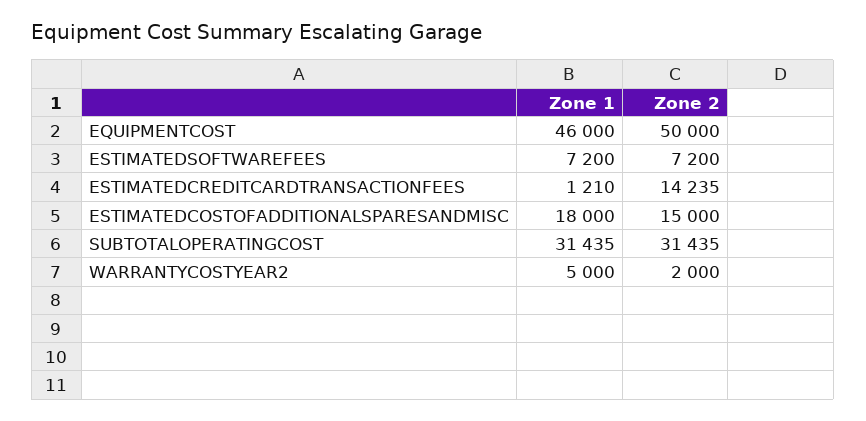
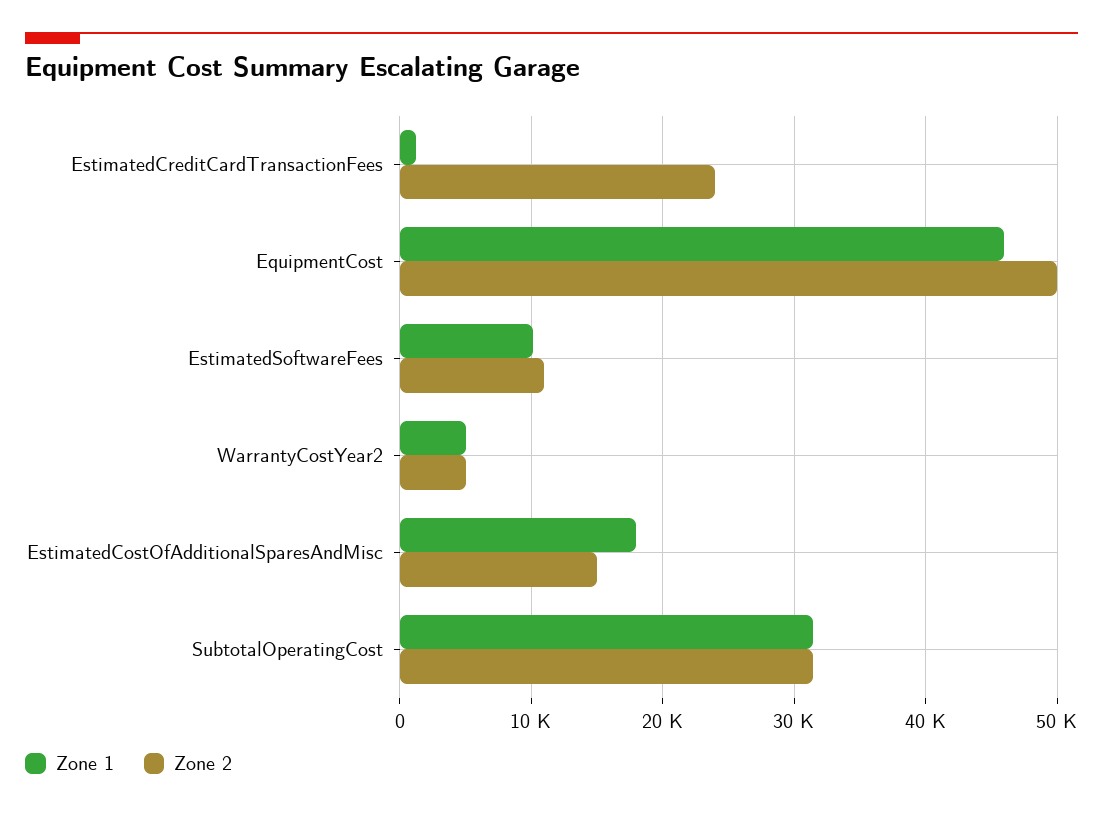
  {
    "Zone 1": {
      "EQUIPMENTCOST": 46000,
-     "ESTIMATEDSOFTWAREFEES": 7200,
+     "ESTIMATEDSOFTWAREFEES": 10000,
      "ESTIMATEDCREDITCARDTRANSACTIONFEES": 1210,
      "ESTIMATEDCOSTOFADDITIONALSPARESANDMISC": 18000,
      "SUBTOTALOPERATINGCOST": 31435,
      "WARRANTYCOSTYEAR2": 5000
    },
    "Zone 2": {
      "EQUIPMENTCOST": 50000,
-     "ESTIMATEDSOFTWAREFEES": 7200,
+     "ESTIMATEDSOFTWAREFEES": 11000,
-     "ESTIMATEDCREDITCARDTRANSACTIONFEES": 14235,
+     "ESTIMATEDCREDITCARDTRANSACTIONFEES": 24000,
      "ESTIMATEDCOSTOFADDITIONALSPARESANDMISC": 15000,
      "SUBTOTALOPERATINGCOST": 31435,
-     "WARRANTYCOSTYEAR2": 2000
+     "WARRANTYCOSTYEAR2": 5000
    }
  }

